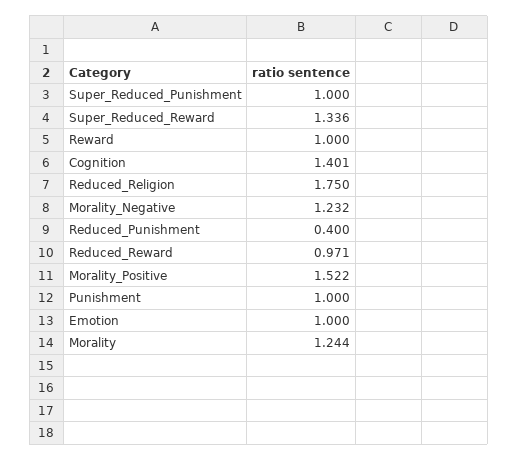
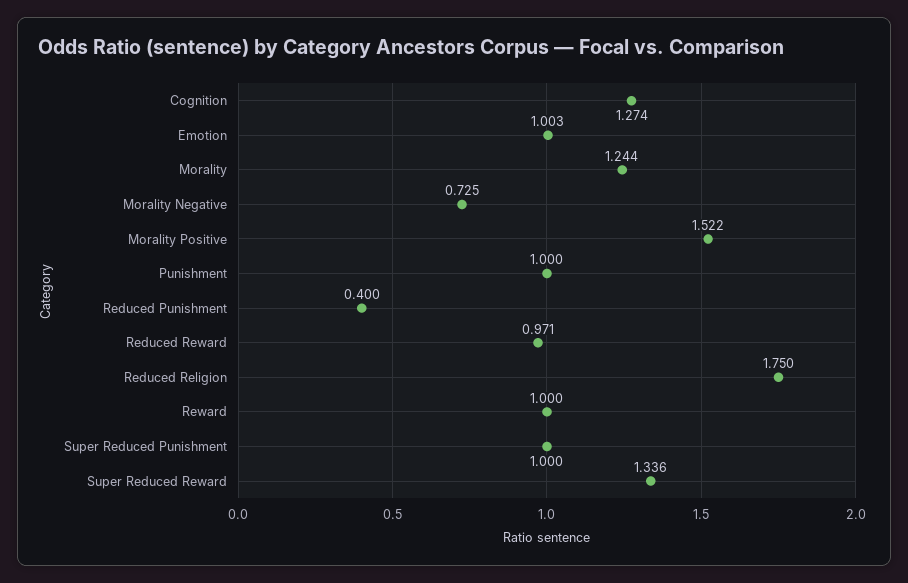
  {
    "Super_Reduced_Punishment": 1,
    "Super_Reduced_Reward": 1.336,
    "Reward": 1,
-   "Cognition": 1.401,
+   "Cognition": 1.274,
    "Reduced_Religion": 1.75,
-   "Morality_Negative": 1.232,
+   "Morality_Negative": 0.725,
    "Reduced_Punishment": 0.4,
    "Reduced_Reward": 0.971,
    "Morality_Positive": 1.522,
    "Punishment": 1,
-   "Emotion": 1,
+   "Emotion": 1.003,
    "Morality": 1.244
  }

